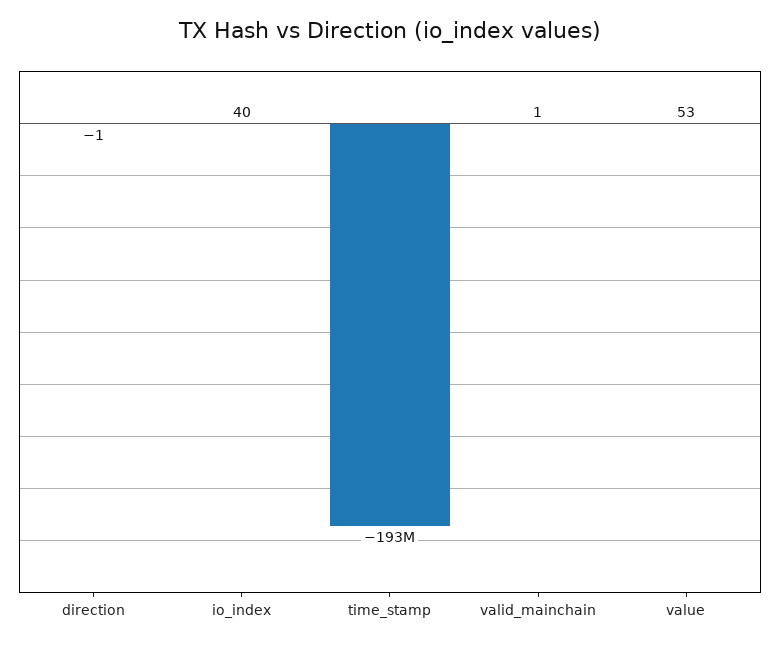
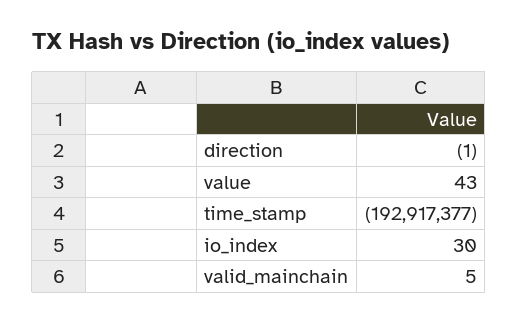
  {
    "direction": -1,
-   "io_index": 40,
+   "io_index": 30,
    "time_stamp": -192917377,
-   "valid_mainchain": 1,
+   "valid_mainchain": 5,
-   "value": 53
+   "value": 43
  }

